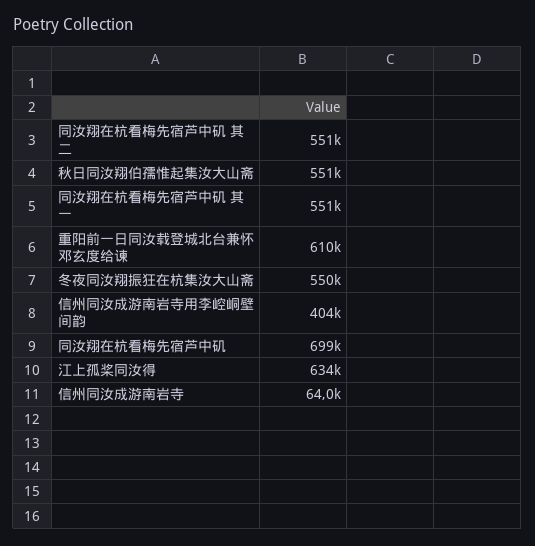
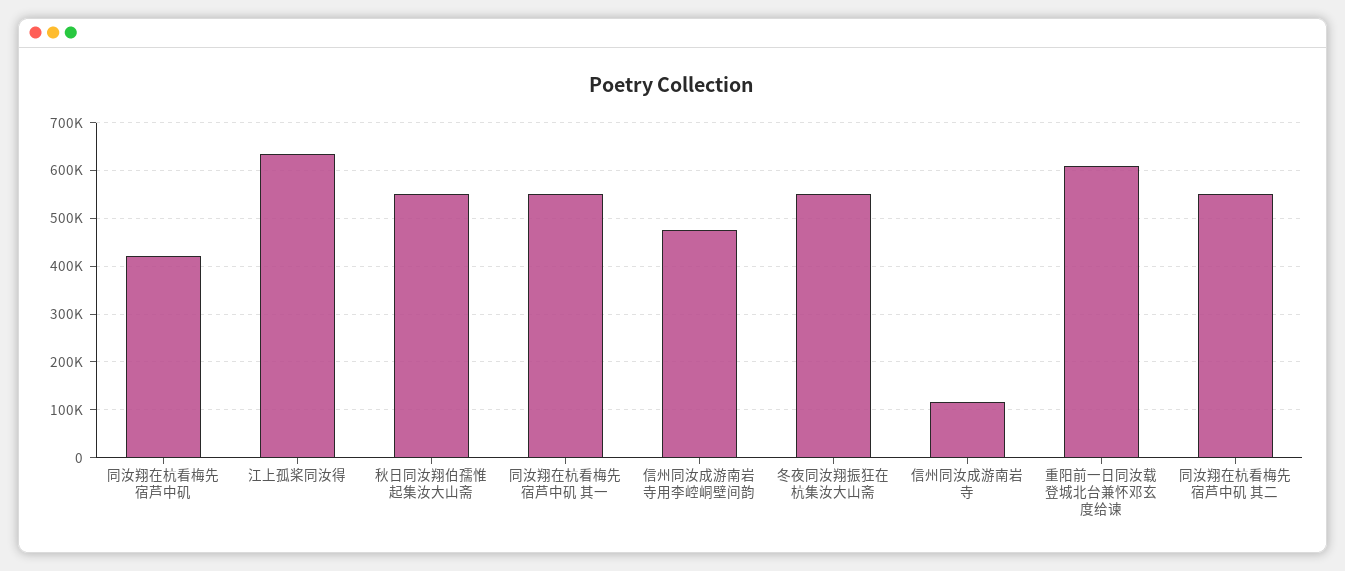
  {
    "同汝翔在杭看梅先宿芦中矶 其二": 551000,
    "秋日同汝翔伯孺惟起集汝大山斋": 551000,
    "同汝翔在杭看梅先宿芦中矶 其一": 551000,
    "重阳前一日同汝载登城北台兼怀邓玄度给谏": 610000,
    "冬夜同汝翔振狂在杭集汝大山斋": 550000,
-   "信州同汝成游南岩寺用李崆峒壁间韵": 404000,
+   "信州同汝成游南岩寺用李崆峒壁间韵": 480000,
-   "同汝翔在杭看梅先宿芦中矶": 699000,
+   "同汝翔在杭看梅先宿芦中矶": 420000,
    "江上孤桨同汝得": 634000,
-   "信州同汝成游南岩寺": 64000
+   "信州同汝成游南岩寺": 120000
  }

